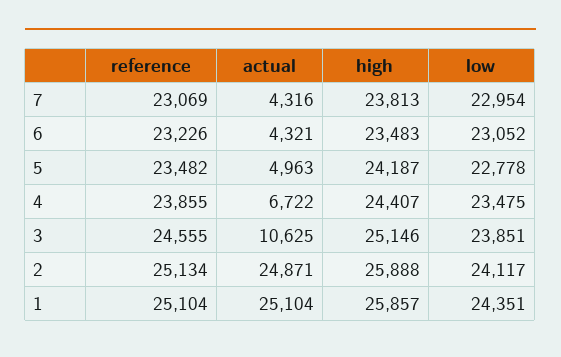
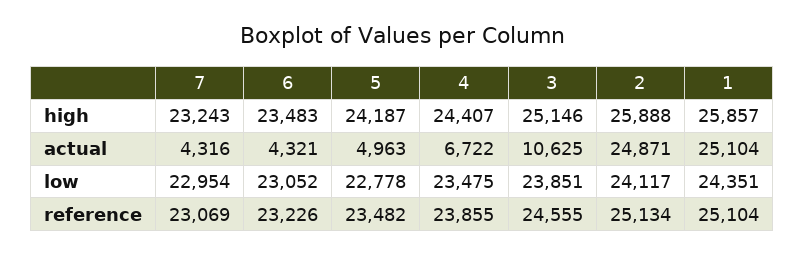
  {
    "reference": {
      "7": 23069,
      "6": 23226,
      "5": 23482,
      "4": 23855,
      "3": 24555,
      "2": 25134,
      "1": 25104
    },
    "actual": {
      "7": 4316,
      "6": 4321,
      "5": 4963,
      "4": 6722,
      "3": 10625,
      "2": 24871,
      "1": 25104
    },
    "high": {
-     "7": 23813,
+     "7": 23243,
      "6": 23483,
      "5": 24187,
      "4": 24407,
      "3": 25146,
      "2": 25888,
      "1": 25857
    },
    "low": {
      "7": 22954,
      "6": 23052,
      "5": 22778,
      "4": 23475,
      "3": 23851,
      "2": 24117,
      "1": 24351
    }
  }

